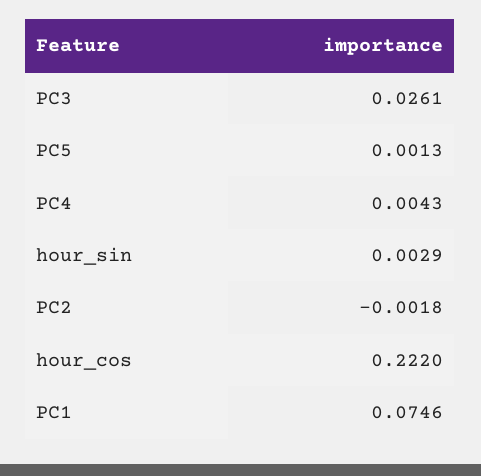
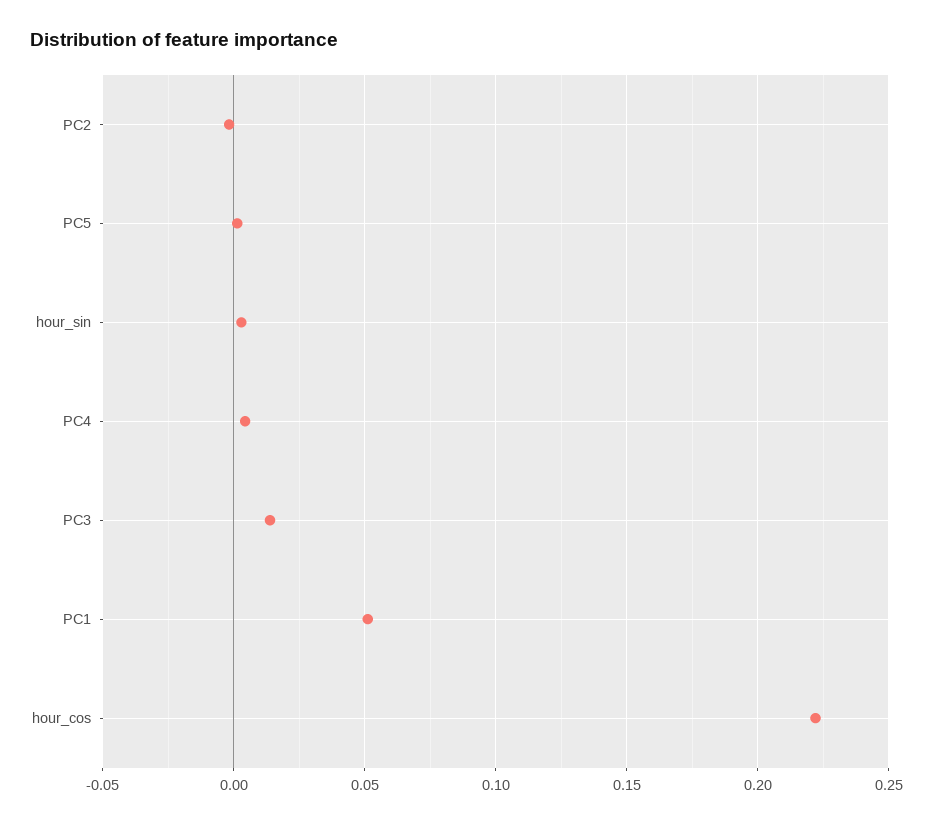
  {
-   "PC3": 0.0261,
+   "PC3": 0.015,
    "PC5": 0.0013,
    "PC4": 0.0043,
    "hour_sin": 0.0029,
    "PC2": -0.0018,
    "hour_cos": 0.222,
-   "PC1": 0.0746
+   "PC1": 0.05
  }

